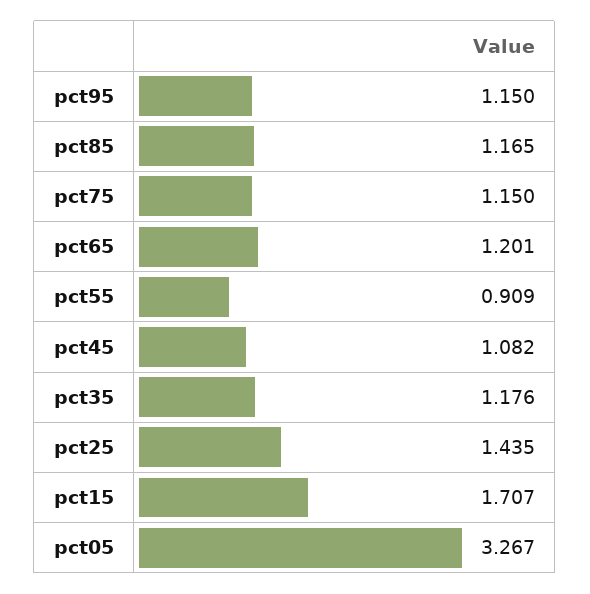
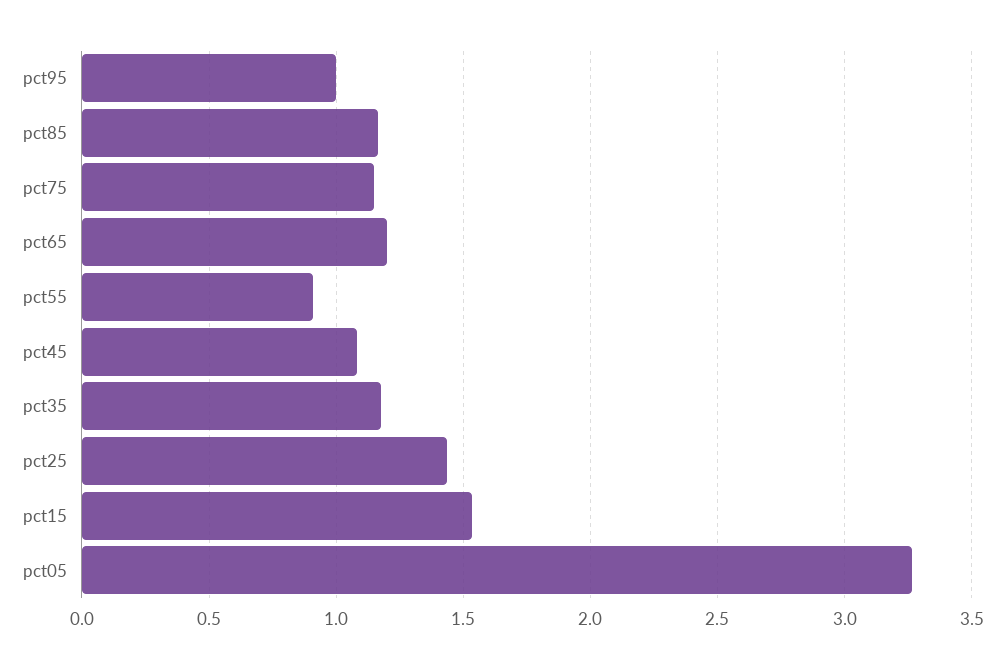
  {
-   "pct95": 1.15,
+   "pct95": 1,
    "pct85": 1.165,
    "pct75": 1.15,
    "pct65": 1.201,
    "pct55": 0.909,
    "pct45": 1.082,
    "pct35": 1.176,
    "pct25": 1.435,
-   "pct15": 1.707,
+   "pct15": 1.55,
    "pct05": 3.267
  }

